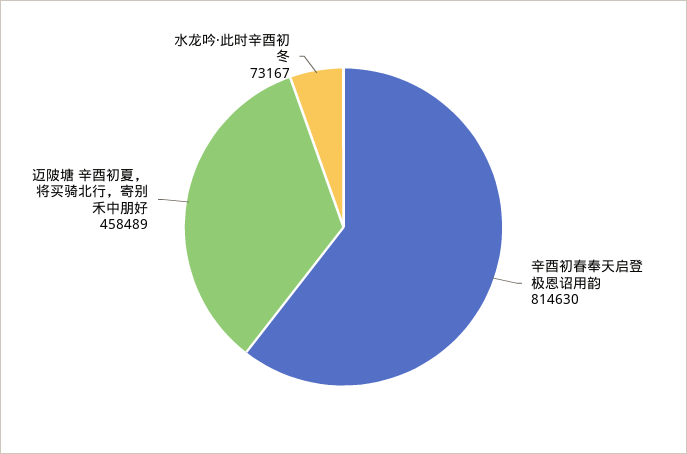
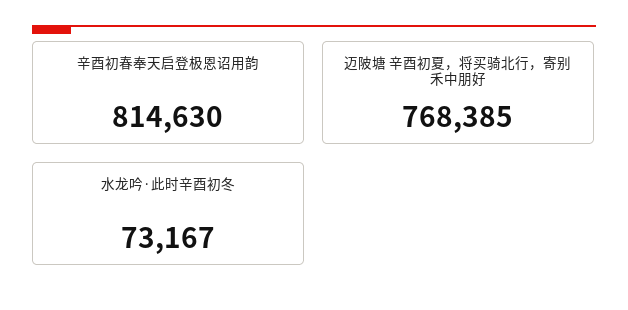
  {
    "辛酉初春奉天启登极恩诏用韵": 814630,
-   "迈陂塘 辛酉初夏，将买骑北行，寄别禾中朋好": 458489,
+   "迈陂塘 辛酉初夏，将买骑北行，寄别禾中朋好": 768385,
    "水龙吟·此时辛酉初冬": 73167
  }

